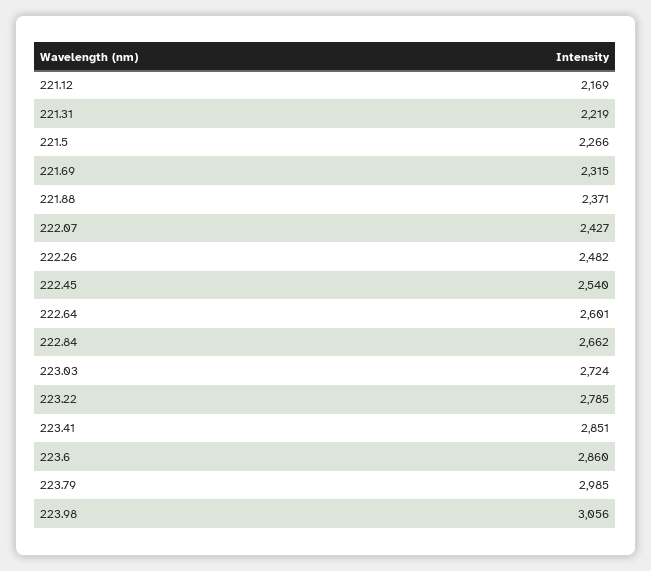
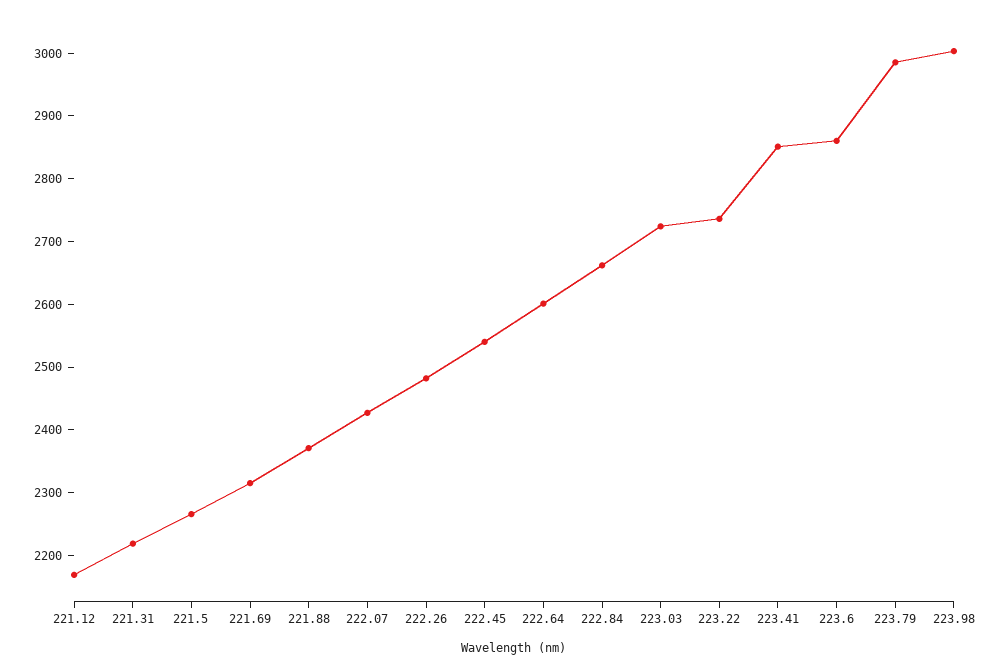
  {
    "221.12": 2169,
    "221.31": 2219,
    "221.5": 2266,
    "221.69": 2315,
    "221.88": 2371,
    "222.07": 2427,
    "222.26": 2482,
    "222.45": 2540,
    "222.64": 2601,
    "222.84": 2662,
    "223.03": 2724,
-   "223.22": 2785,
+   "223.22": 2740,
    "223.41": 2851,
    "223.6": 2860,
    "223.79": 2985,
-   "223.98": 3056
+   "223.98": 3000
  }

